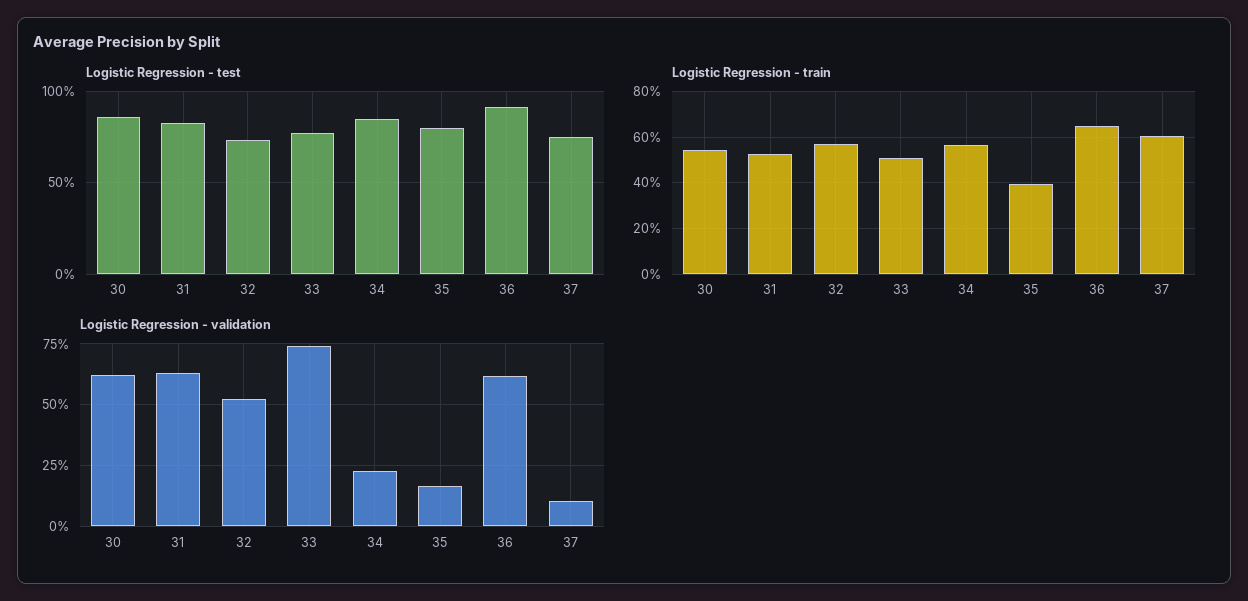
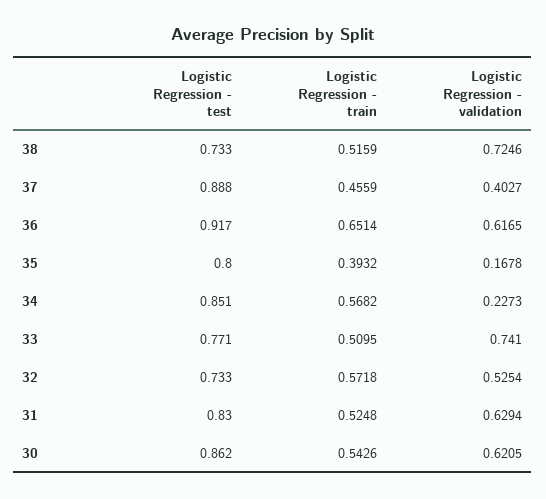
  {
    "Logistic Regression - test": {
      "30": 0.862,
      "31": 0.83,
      "32": 0.733,
      "33": 0.771,
      "34": 0.851,
      "35": 0.8,
      "36": 0.917,
-     "37": 0.75
+     "37": 0.888,
+     "38": 0.733
    },
    "Logistic Regression - train": {
      "30": 0.5426,
      "31": 0.5248,
      "32": 0.5718,
      "33": 0.5095,
      "34": 0.5682,
      "35": 0.3932,
      "36": 0.6514,
-     "37": 0.6
+     "37": 0.4559,
+     "38": 0.5159
    },
    "Logistic Regression - validation": {
      "30": 0.6205,
      "31": 0.6294,
      "32": 0.5254,
      "33": 0.741,
      "34": 0.2273,
      "35": 0.1678,
      "36": 0.6165,
-     "37": 0.1
+     "37": 0.4027,
+     "38": 0.7246
    }
  }

